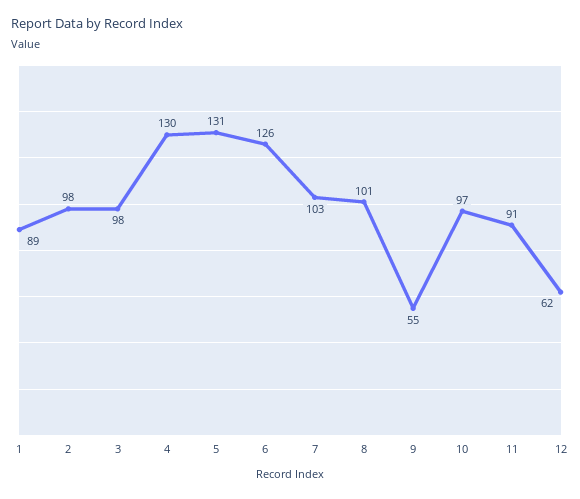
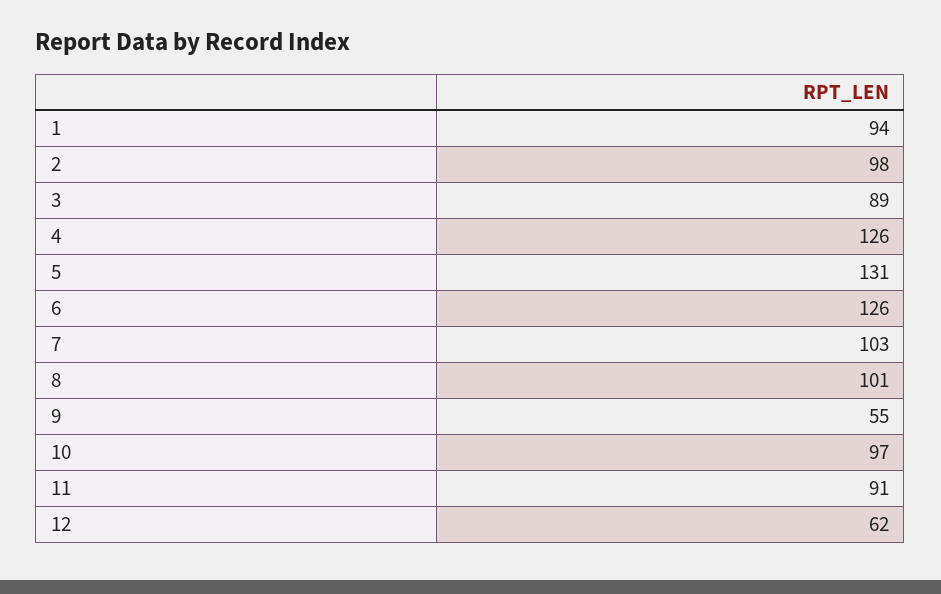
  {
-   "1": 89,
+   "1": 94,
    "2": 98,
-   "3": 98,
+   "3": 89,
-   "4": 130,
+   "4": 126,
    "5": 131,
    "6": 126,
    "7": 103,
    "8": 101,
    "9": 55,
    "10": 97,
    "11": 91,
    "12": 62
  }

